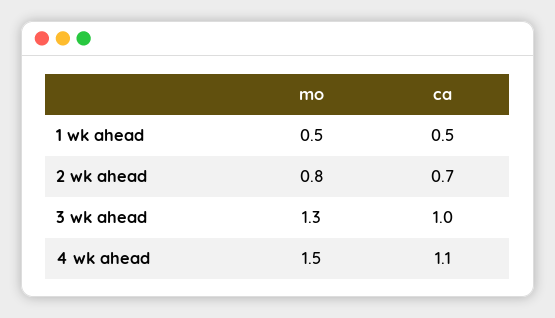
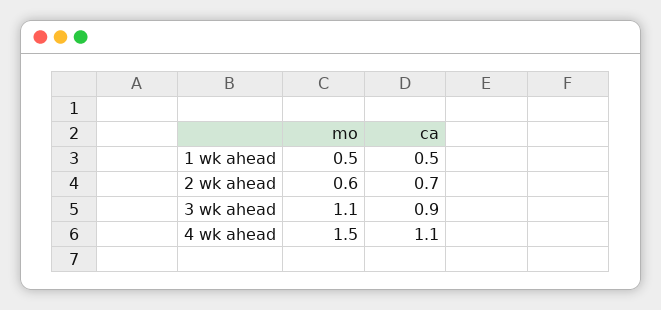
  {
    "mo": {
      "1 wk ahead": 0.5,
-     "2 wk ahead": 0.8,
+     "2 wk ahead": 0.6,
-     "3 wk ahead": 1.3,
+     "3 wk ahead": 1.1,
      "4 wk ahead": 1.5
    },
    "ca": {
      "1 wk ahead": 0.5,
      "2 wk ahead": 0.7,
-     "3 wk ahead": 1,
+     "3 wk ahead": 0.9,
      "4 wk ahead": 1.1
    }
  }

